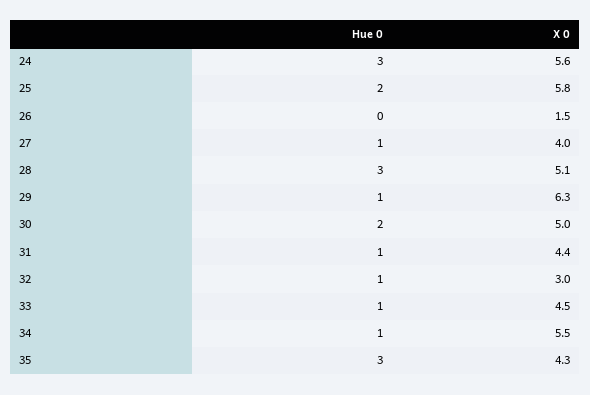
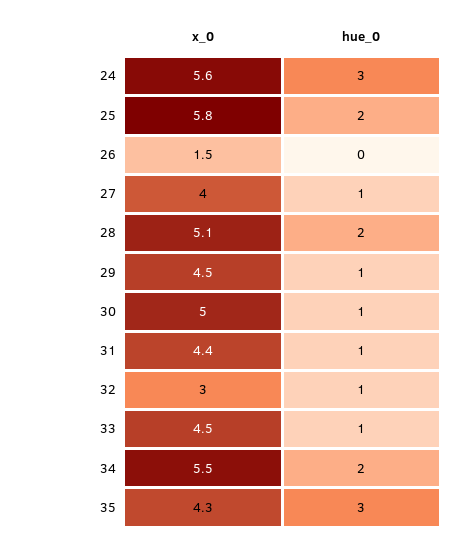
  {
    "Hue 0": {
      "24": 3,
      "25": 2,
      "26": 0,
      "27": 1,
-     "28": 3,
+     "28": 2,
      "29": 1,
-     "30": 2,
+     "30": 1,
      "31": 1,
      "32": 1,
      "33": 1,
-     "34": 1,
+     "34": 2,
      "35": 3
    },
    "X 0": {
      "24": 5.6,
      "25": 5.8,
      "26": 1.5,
      "27": 4,
      "28": 5.1,
-     "29": 6.3,
+     "29": 4.5,
      "30": 5,
      "31": 4.4,
      "32": 3,
      "33": 4.5,
      "34": 5.5,
      "35": 4.3
    }
  }

